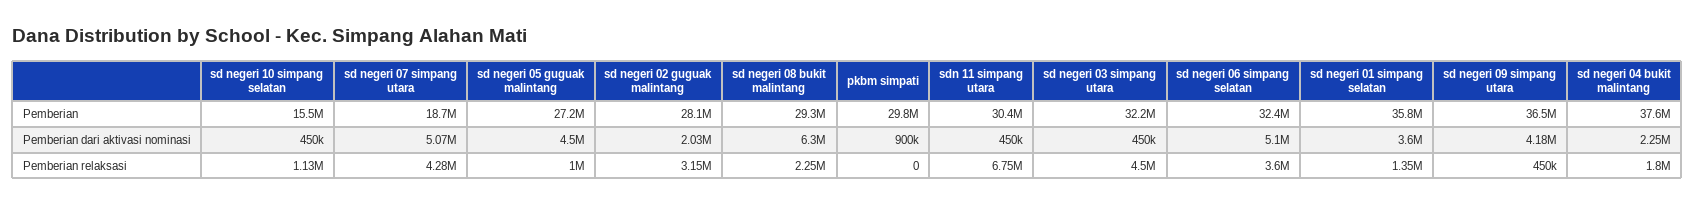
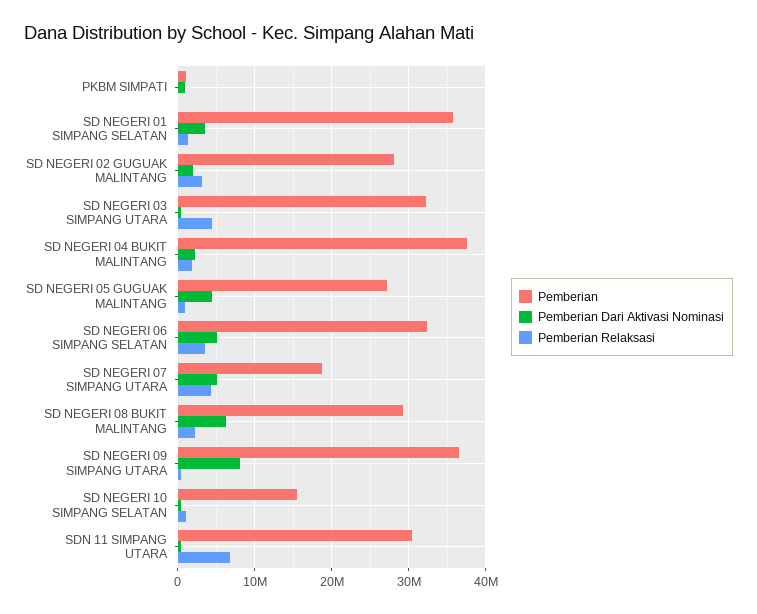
  {
    "Pemberian": {
      "sd negeri 10 simpang selatan": 15500000,
      "sd negeri 07 simpang utara": 18700000,
      "sd negeri 05 guguak malintang": 27200000,
      "sd negeri 02 guguak malintang": 28100000,
      "sd negeri 08 bukit malintang": 29300000,
-     "pkbm simpati": 29800000,
+     "pkbm simpati": 1000000,
      "sdn 11 simpang utara": 30400000,
      "sd negeri 03 simpang utara": 32200000,
      "sd negeri 06 simpang selatan": 32400000,
      "sd negeri 01 simpang selatan": 35800000,
      "sd negeri 09 simpang utara": 36500000,
      "sd negeri 04 bukit malintang": 37600000
    },
    "Pemberian dari aktivasi nominasi": {
      "sd negeri 10 simpang selatan": 450000,
      "sd negeri 07 simpang utara": 5070000,
      "sd negeri 05 guguak malintang": 4500000,
      "sd negeri 02 guguak malintang": 2030000,
      "sd negeri 08 bukit malintang": 6300000,
      "pkbm simpati": 900000,
      "sdn 11 simpang utara": 450000,
      "sd negeri 03 simpang utara": 450000,
      "sd negeri 06 simpang selatan": 5100000,
      "sd negeri 01 simpang selatan": 3600000,
-     "sd negeri 09 simpang utara": 4180000,
+     "sd negeri 09 simpang utara": 8000000,
      "sd negeri 04 bukit malintang": 2250000
    },
    "Pemberian relaksasi": {
      "sd negeri 10 simpang selatan": 1130000,
      "sd negeri 07 simpang utara": 4280000,
      "sd negeri 05 guguak malintang": 1000000,
      "sd negeri 02 guguak malintang": 3150000,
      "sd negeri 08 bukit malintang": 2250000,
      "pkbm simpati": 0,
      "sdn 11 simpang utara": 6750000,
      "sd negeri 03 simpang utara": 4500000,
      "sd negeri 06 simpang selatan": 3600000,
      "sd negeri 01 simpang selatan": 1350000,
      "sd negeri 09 simpang utara": 450000,
      "sd negeri 04 bukit malintang": 1800000
    }
  }

